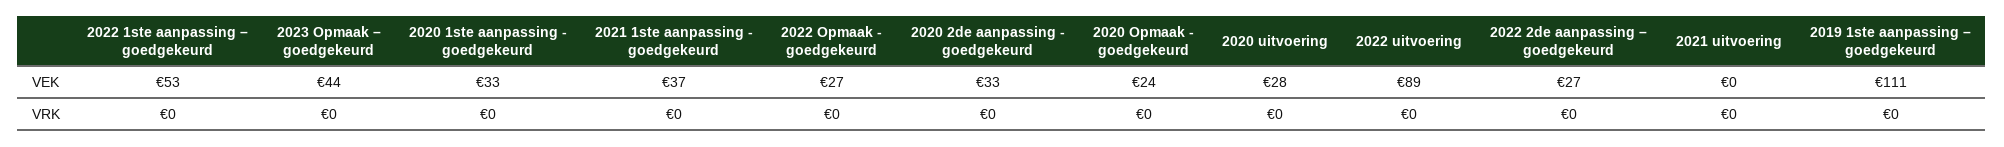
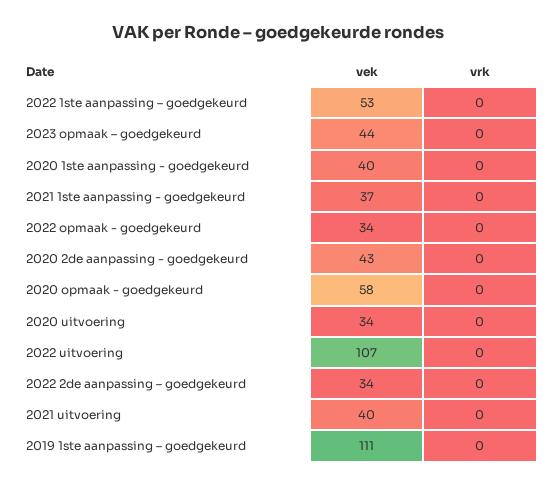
  {
    "2022 1ste aanpassing – goedgekeurd": {
      "VEK": 53,
      "VRK": 0
    },
    "2023 Opmaak – goedgekeurd": {
      "VEK": 44,
      "VRK": 0
    },
    "2020 1ste aanpassing - goedgekeurd": {
-     "VEK": 33,
+     "VEK": 40,
      "VRK": 0
    },
    "2021 1ste aanpassing - goedgekeurd": {
      "VEK": 37,
      "VRK": 0
    },
    "2022 Opmaak - goedgekeurd": {
-     "VEK": 27,
+     "VEK": 34,
      "VRK": 0
    },
    "2020 2de aanpassing - goedgekeurd": {
-     "VEK": 33,
+     "VEK": 43,
      "VRK": 0
    },
    "2020 Opmaak - goedgekeurd": {
-     "VEK": 24,
+     "VEK": 58,
      "VRK": 0
    },
    "2020 uitvoering": {
-     "VEK": 28,
+     "VEK": 34,
      "VRK": 0
    },
    "2022 uitvoering": {
-     "VEK": 89,
+     "VEK": 107,
      "VRK": 0
    },
    "2022 2de aanpassing – goedgekeurd": {
-     "VEK": 27,
+     "VEK": 34,
      "VRK": 0
    },
    "2021 uitvoering": {
-     "VEK": 0,
+     "VEK": 40,
      "VRK": 0
    },
    "2019 1ste aanpassing – goedgekeurd": {
      "VEK": 111,
      "VRK": 0
    }
  }

